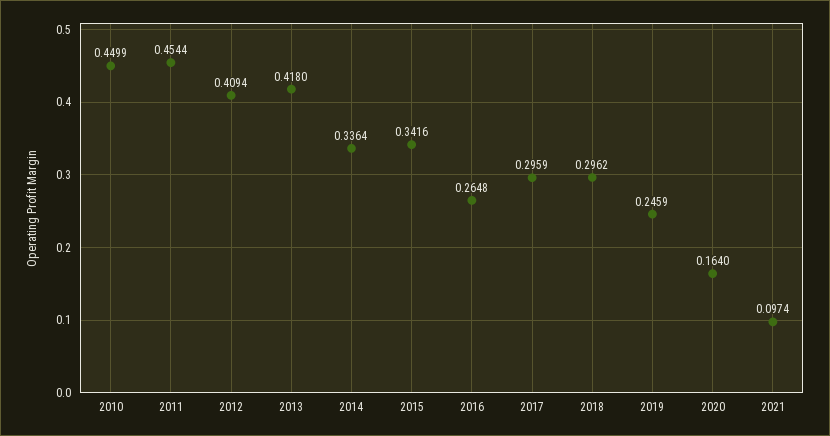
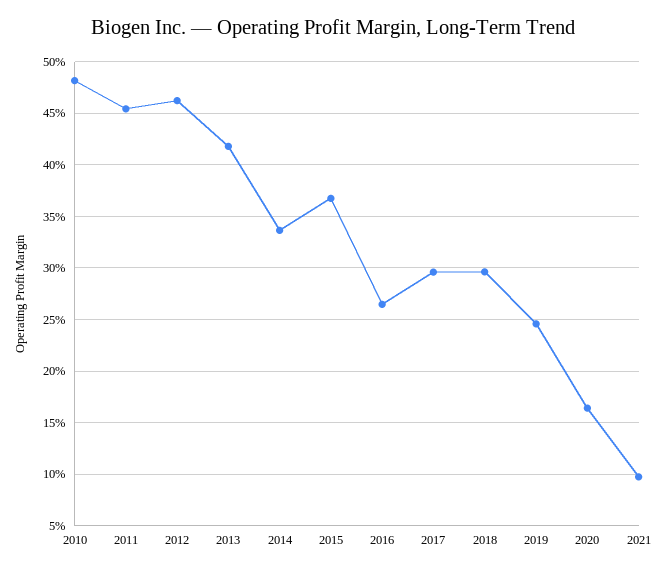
  {
-   "2010": 0.4499,
+   "2010": 0.48,
    "2011": 0.4544,
-   "2012": 0.4094,
+   "2012": 0.46,
    "2013": 0.418,
    "2014": 0.3364,
-   "2015": 0.3416,
+   "2015": 0.37,
    "2016": 0.2648,
    "2017": 0.2959,
    "2018": 0.2962,
    "2019": 0.2459,
    "2020": 0.164,
    "2021": 0.0974
  }

